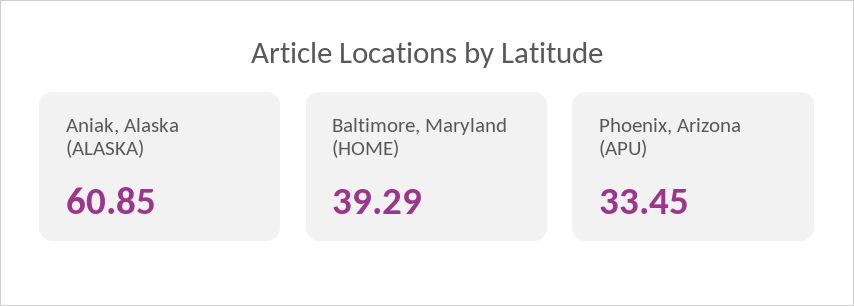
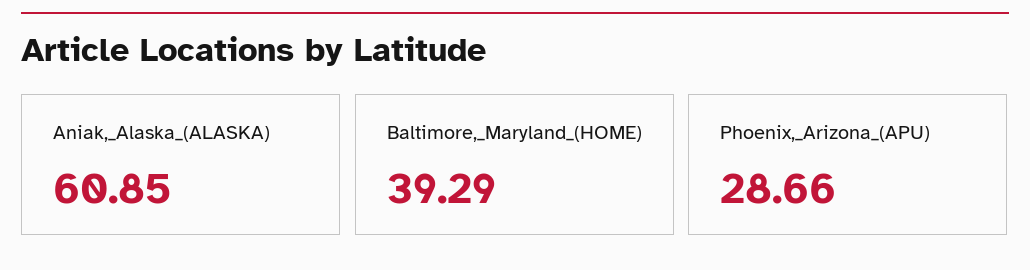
  {
    "Aniak, Alaska (ALASKA)": 60.85,
    "Baltimore, Maryland (HOME)": 39.29,
-   "Phoenix, Arizona (APU)": 33.45
+   "Phoenix, Arizona (APU)": 28.66
  }

